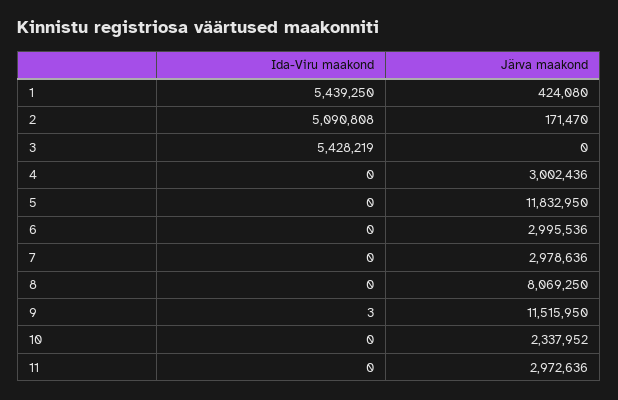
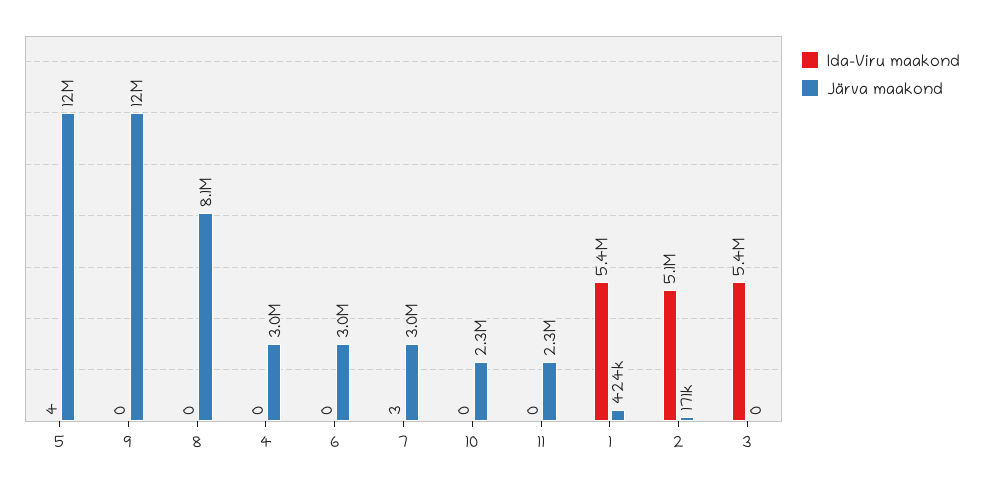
  {
    "Ida-Viru maakond": {
      "1": 5439250,
      "2": 5090808,
      "3": 5428219,
      "4": 0,
-     "5": 0,
+     "5": 4,
      "6": 0,
-     "7": 0,
+     "7": 3,
      "8": 0,
-     "9": 3,
+     "9": 0,
      "10": 0,
      "11": 0
    },
    "Järva maakond": {
      "1": 424080,
      "2": 171470,
      "3": 0,
      "4": 3002436,
      "5": 11832950,
      "6": 2995536,
      "7": 2978636,
      "8": 8069250,
      "9": 11515950,
      "10": 2337952,
-     "11": 2972636
+     "11": 2300000
    }
  }

